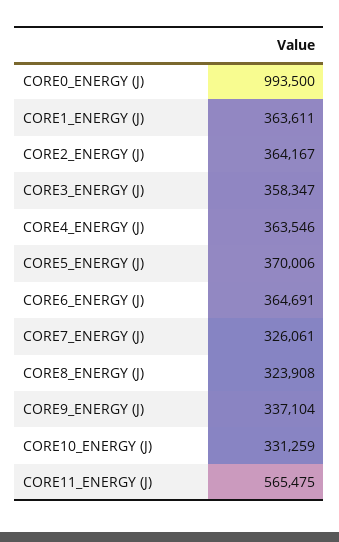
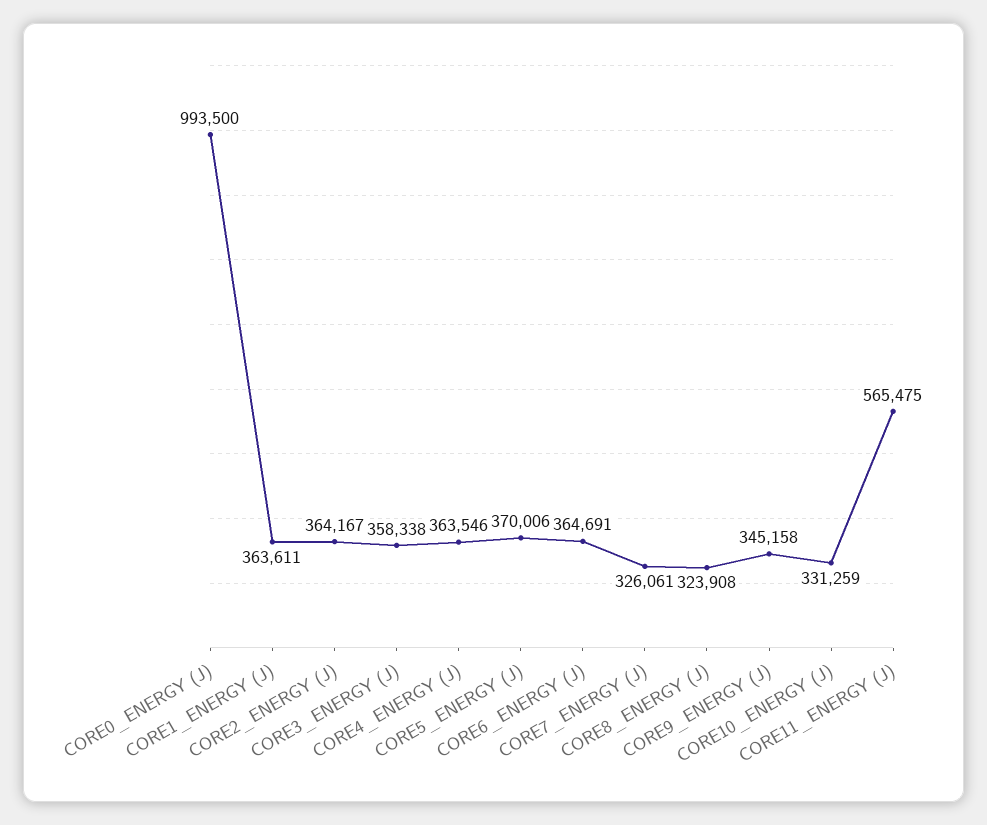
  {
    "CORE0_ENERGY (J)": 993500,
    "CORE1_ENERGY (J)": 363611,
    "CORE2_ENERGY (J)": 364167,
-   "CORE3_ENERGY (J)": 358347,
+   "CORE3_ENERGY (J)": 358338,
    "CORE4_ENERGY (J)": 363546,
    "CORE5_ENERGY (J)": 370006,
    "CORE6_ENERGY (J)": 364691,
    "CORE7_ENERGY (J)": 326061,
    "CORE8_ENERGY (J)": 323908,
-   "CORE9_ENERGY (J)": 337104,
+   "CORE9_ENERGY (J)": 345158,
    "CORE10_ENERGY (J)": 331259,
    "CORE11_ENERGY (J)": 565475
  }

